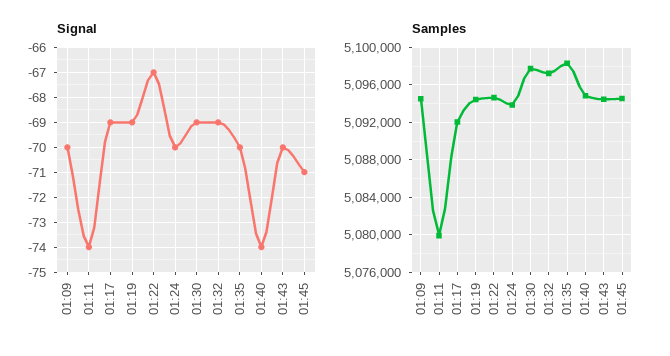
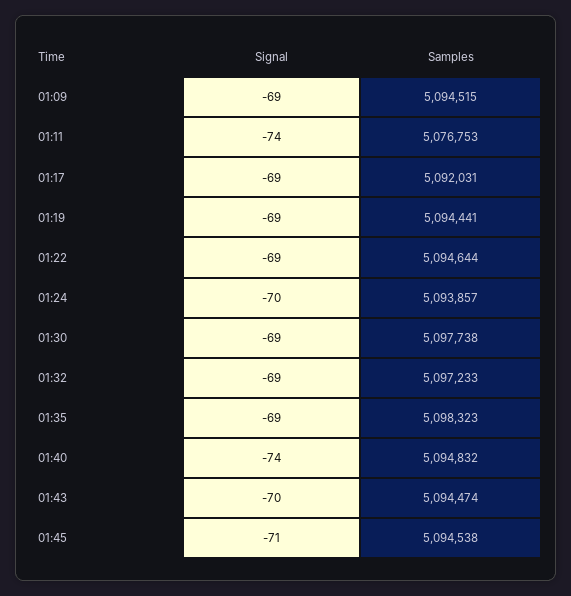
  {
    "Signal": {
-     "01:09": -70,
+     "01:09": -69,
      "01:11": -74,
      "01:17": -69,
      "01:19": -69,
-     "01:22": -67,
+     "01:22": -69,
      "01:24": -70,
      "01:30": -69,
      "01:32": -69,
-     "01:35": -70,
+     "01:35": -69,
      "01:40": -74,
      "01:43": -70,
      "01:45": -71
    },
    "Samples": {
      "01:09": 5094515,
-     "01:11": 5080000,
+     "01:11": 5076753,
      "01:17": 5092031,
      "01:19": 5094441,
      "01:22": 5094644,
      "01:24": 5093857,
      "01:30": 5097738,
      "01:32": 5097233,
      "01:35": 5098323,
      "01:40": 5094832,
      "01:43": 5094474,
      "01:45": 5094538
    }
  }

